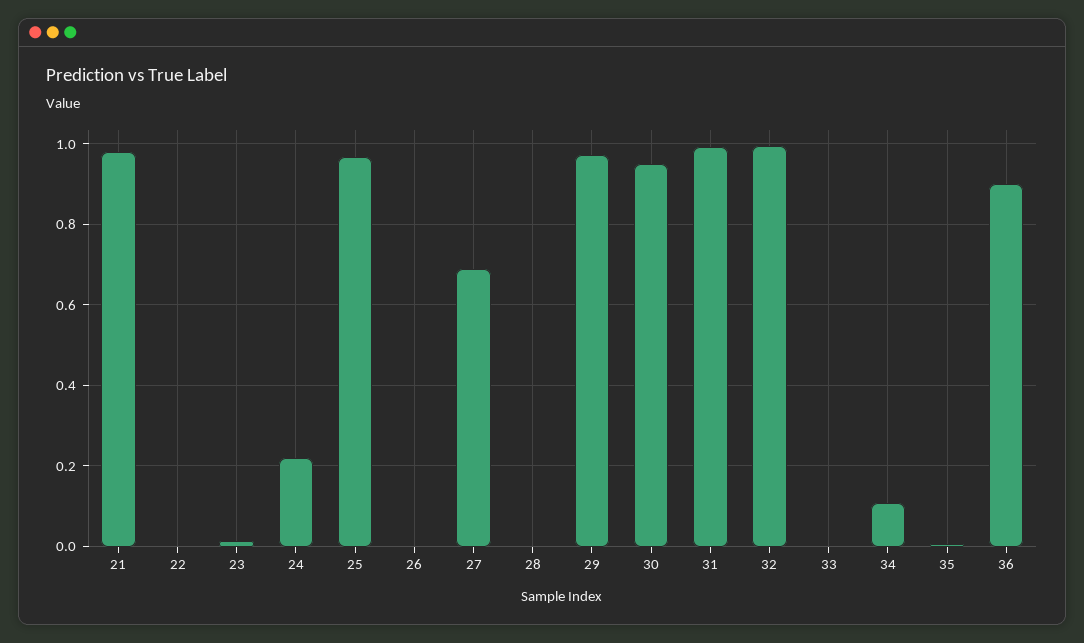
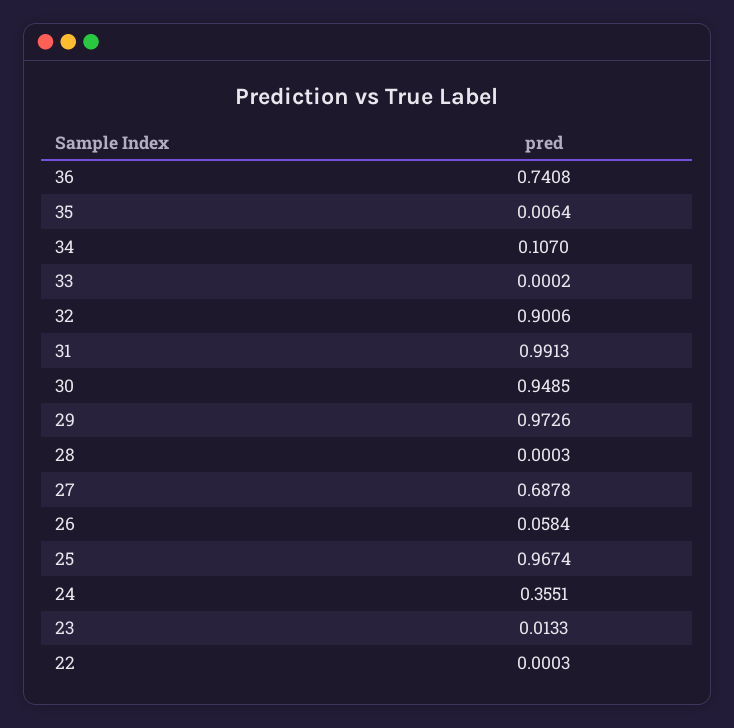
  {
-   "21": 0.98,
    "22": 0.0003,
    "23": 0.0133,
-   "24": 0.22,
+   "24": 0.3551,
    "25": 0.9674,
-   "26": 0,
+   "26": 0.0584,
    "27": 0.6878,
    "28": 0.0003,
    "29": 0.9726,
    "30": 0.9485,
    "31": 0.9913,
-   "32": 1,
+   "32": 0.9006,
    "33": 0.0002,
    "34": 0.107,
    "35": 0.0064,
-   "36": 0.9
+   "36": 0.7408
  }

